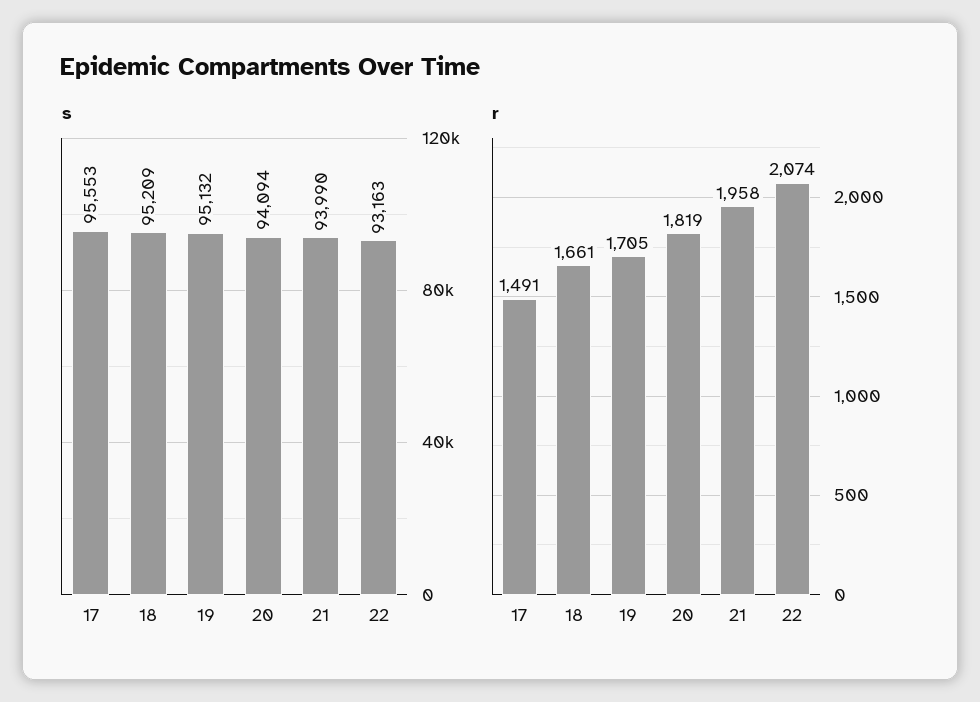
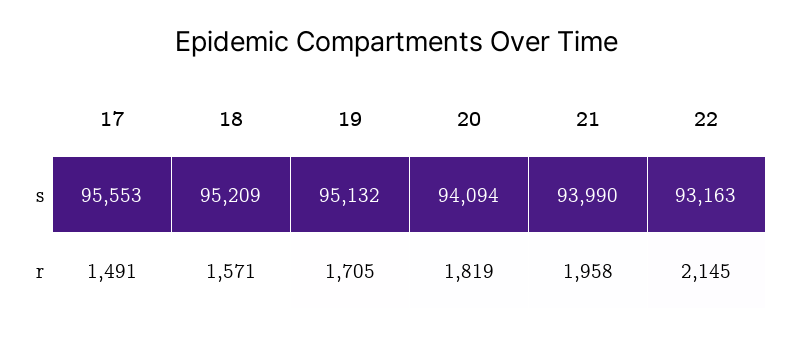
  {
    "s": {
      "17": 95553,
      "18": 95209,
      "19": 95132,
      "20": 94094,
      "21": 93990,
      "22": 93163
    },
    "r": {
      "17": 1491,
-     "18": 1661,
+     "18": 1571,
      "19": 1705,
      "20": 1819,
      "21": 1958,
-     "22": 2074
+     "22": 2145
    }
  }

